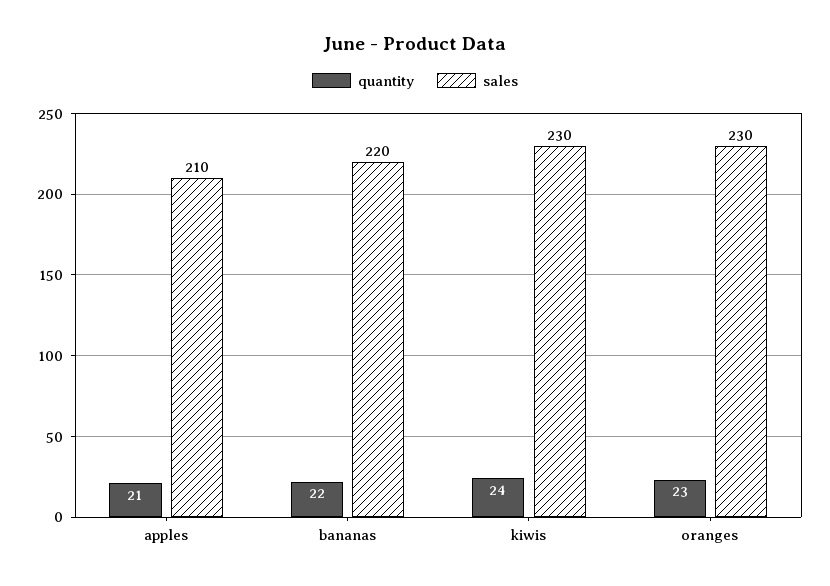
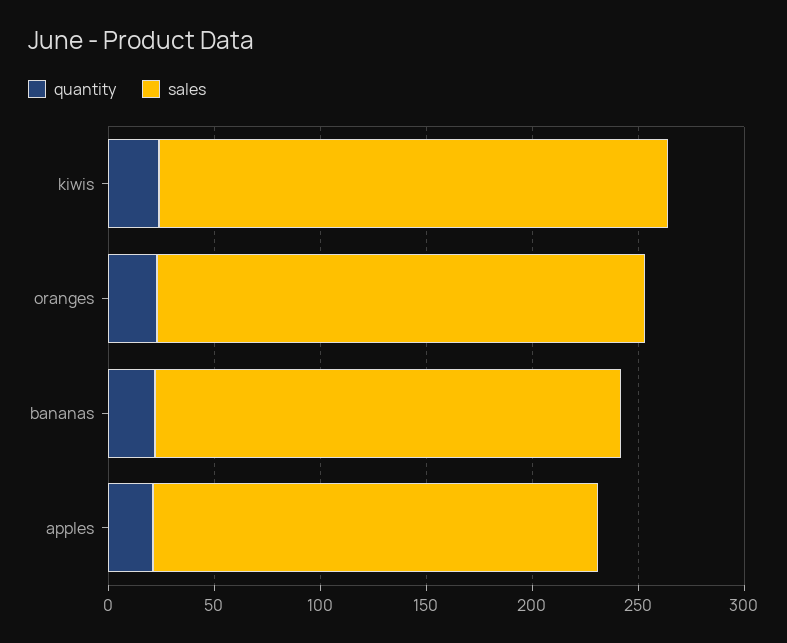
  {
    "quantity": {
      "apples": 21,
      "bananas": 22,
      "kiwis": 24,
      "oranges": 23
    },
    "sales": {
      "apples": 210,
      "bananas": 220,
-     "kiwis": 230,
+     "kiwis": 240,
      "oranges": 230
    }
  }

